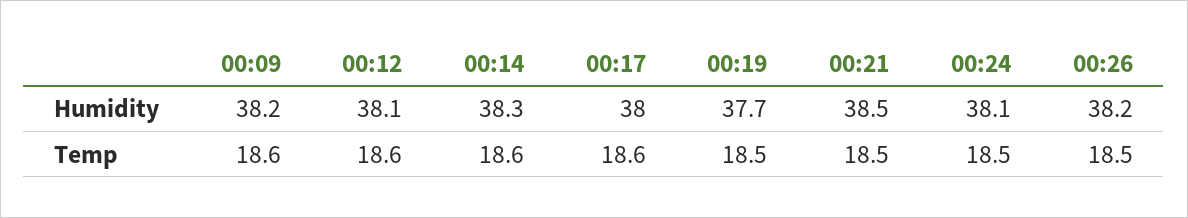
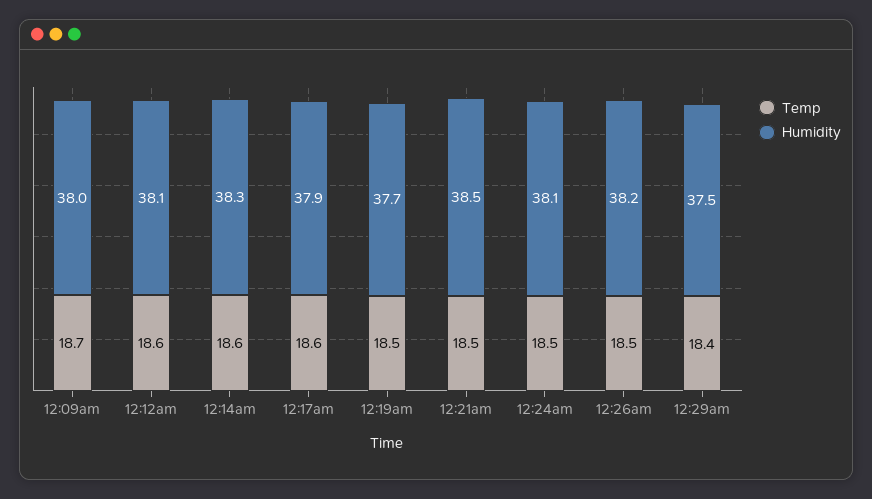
  {
    "Humidity": {
-     "00:09": 38.2,
+     "00:09": 38,
      "00:12": 38.1,
      "00:14": 38.3,
-     "00:17": 38,
+     "00:17": 37.9,
      "00:19": 37.7,
      "00:21": 38.5,
      "00:24": 38.1,
-     "00:26": 38.2
+     "00:26": 38.2,
+     "12:29am": 37.5
    },
    "Temp": {
-     "00:09": 18.6,
+     "00:09": 18.7,
      "00:12": 18.6,
      "00:14": 18.6,
      "00:17": 18.6,
      "00:19": 18.5,
      "00:21": 18.5,
      "00:24": 18.5,
-     "00:26": 18.5
+     "00:26": 18.5,
+     "12:29am": 18.4
    }
  }

